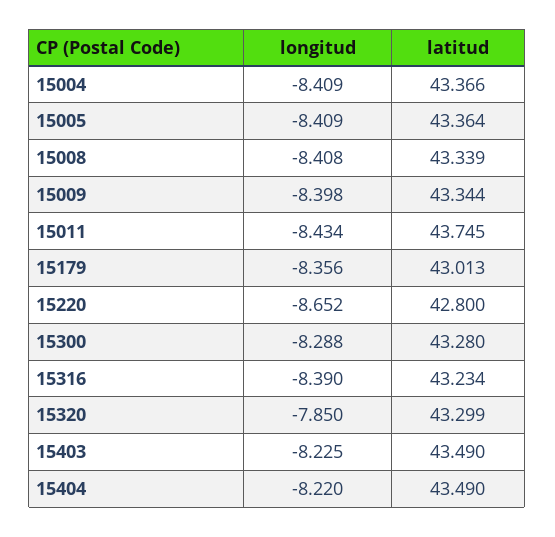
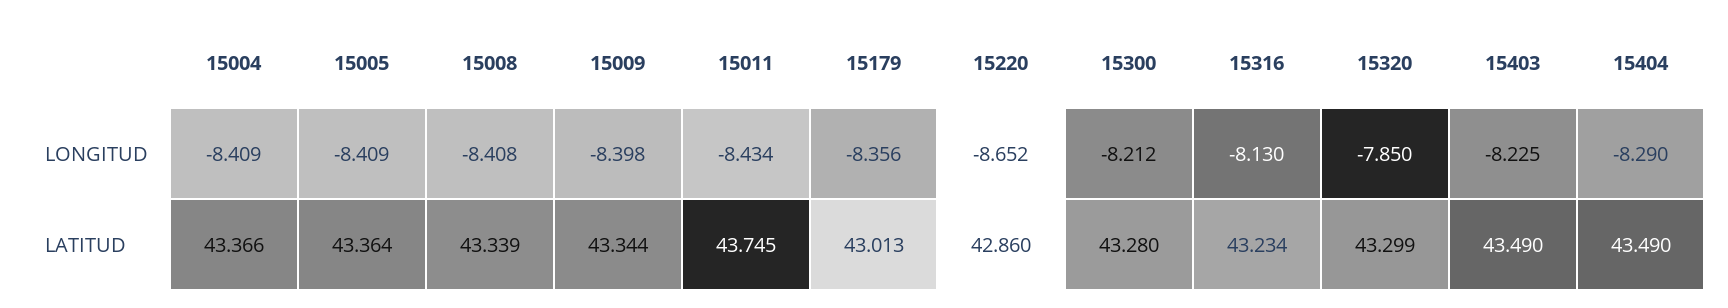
  {
    "longitud": {
      "15004": -8.409,
      "15005": -8.409,
      "15008": -8.408,
      "15009": -8.398,
      "15011": -8.434,
      "15179": -8.356,
      "15220": -8.652,
-     "15300": -8.288,
+     "15300": -8.212,
-     "15316": -8.39,
+     "15316": -8.13,
      "15320": -7.85,
      "15403": -8.225,
-     "15404": -8.22
+     "15404": -8.29
    },
    "latitud": {
      "15004": 43.366,
      "15005": 43.364,
      "15008": 43.339,
      "15009": 43.344,
      "15011": 43.745,
      "15179": 43.013,
-     "15220": 42.8,
+     "15220": 42.86,
      "15300": 43.28,
      "15316": 43.234,
      "15320": 43.299,
      "15403": 43.49,
      "15404": 43.49
    }
  }

